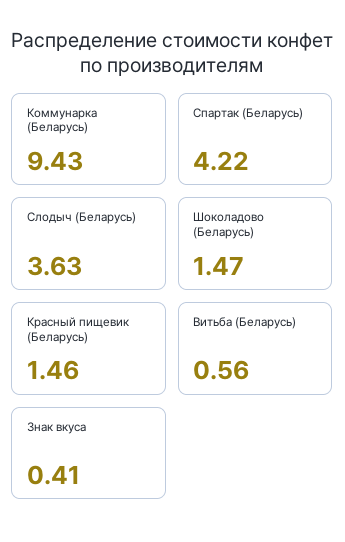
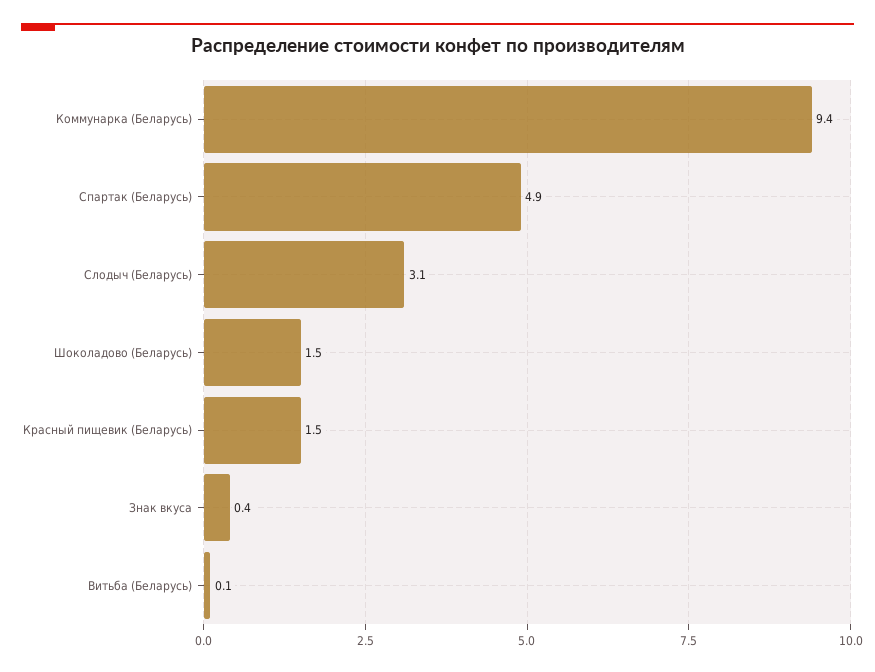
  {
    "Коммунарка (Беларусь)": 9.43,
-   "Спартак (Беларусь)": 4.22,
+   "Спартак (Беларусь)": 4.9,
-   "Слодыч (Беларусь)": 3.63,
+   "Слодыч (Беларусь)": 3.1,
    "Шоколадово (Беларусь)": 1.47,
    "Красный пищевик (Беларусь)": 1.46,
-   "Витьба (Беларусь)": 0.56,
+   "Витьба (Беларусь)": 0.1,
    "Знак вкуса": 0.41
  }

